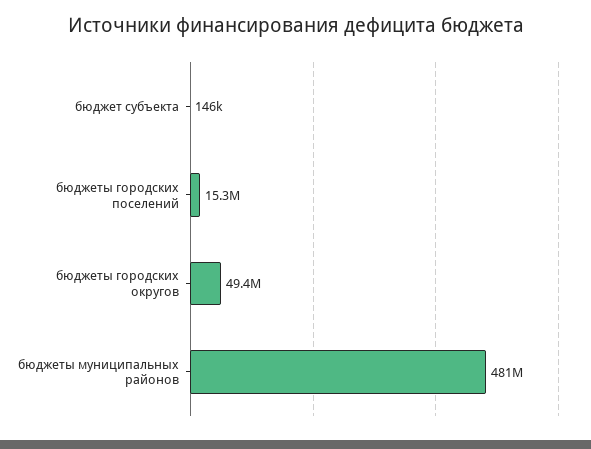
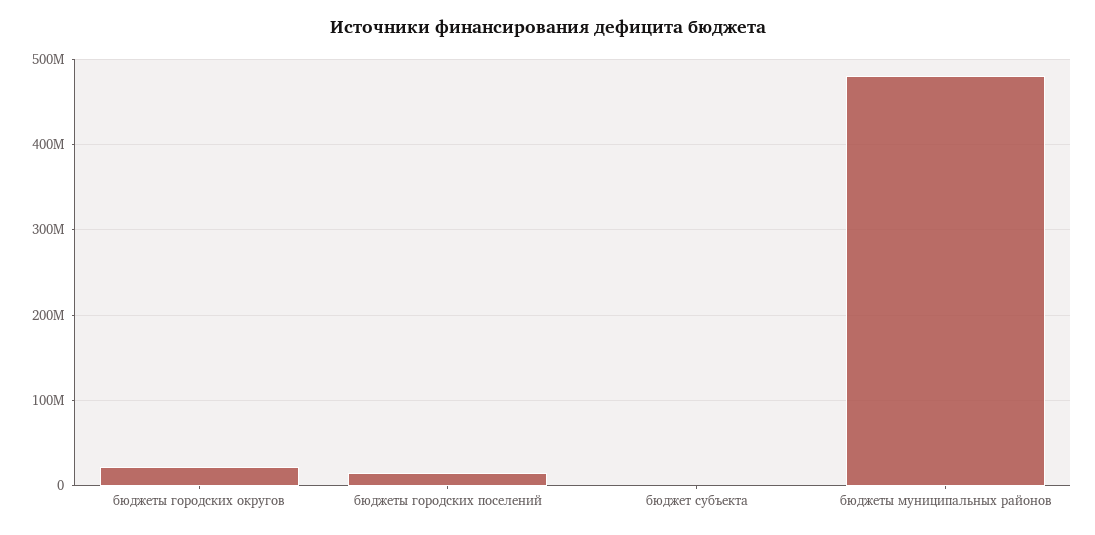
  {
    "бюджет субъекта": 146000,
    "бюджеты городских поселений": 15300000,
-   "бюджеты городских округов": 49400000,
+   "бюджеты городских округов": 20000000,
    "бюджеты муниципальных районов": 481000000
  }

